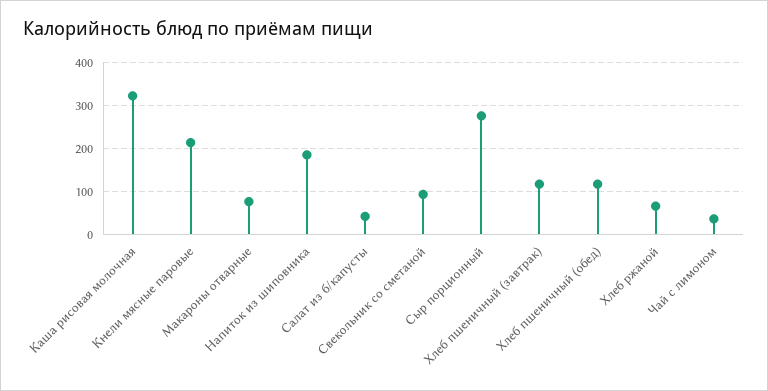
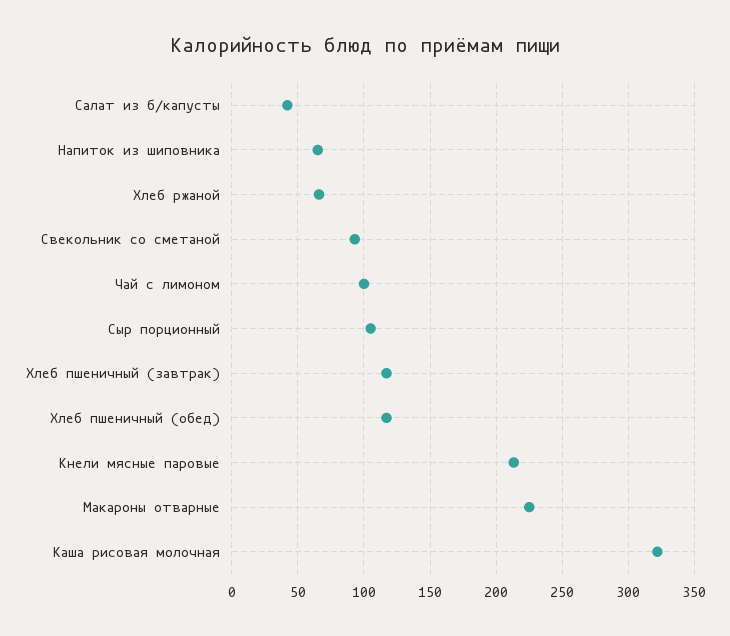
  {
    "Каша рисовая молочная": 320,
    "Кнели мясные паровые": 215,
-   "Макароны отварные": 80,
+   "Макароны отварные": 225,
-   "Напиток из шиповника": 180,
+   "Напиток из шиповника": 65,
    "Салат из б/капусты": 40,
    "Свекольник со сметаной": 95,
-   "Сыр порционный": 280,
+   "Сыр порционный": 105,
    "Хлеб пшеничный (завтрак)": 115,
    "Хлеб пшеничный (обед)": 115,
    "Хлеб ржаной": 65,
-   "Чай с лимоном": 40
+   "Чай с лимоном": 100
  }

